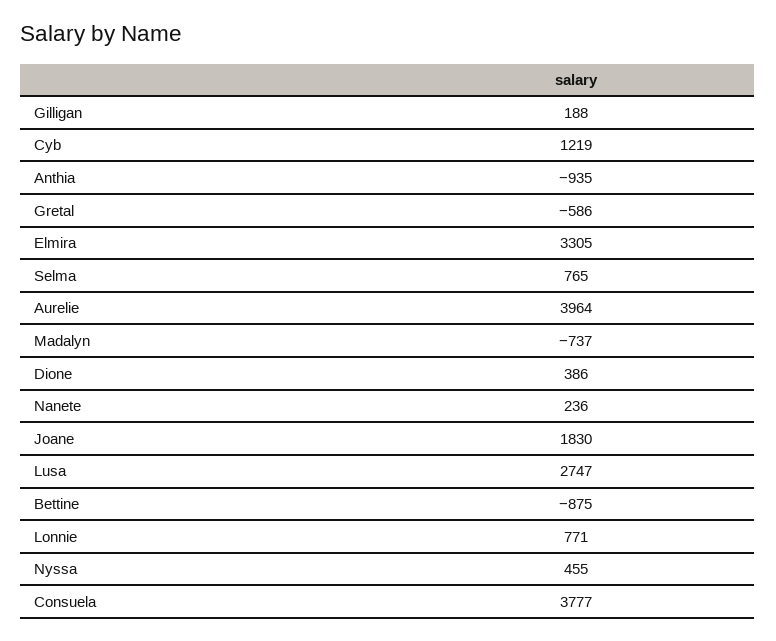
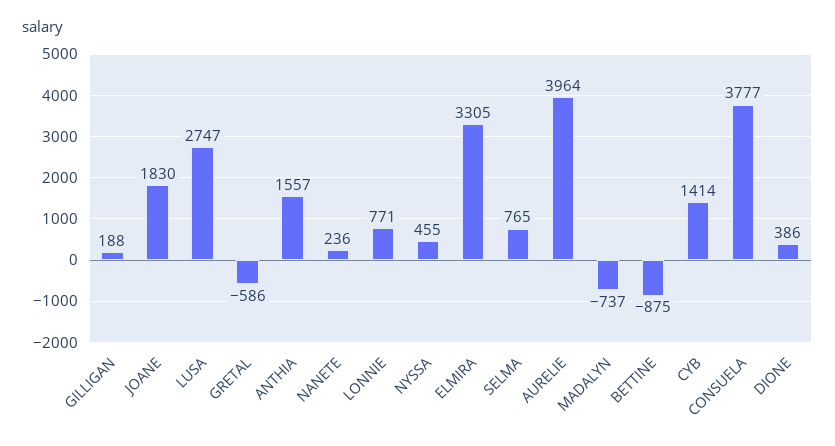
  {
    "Gilligan": 188,
-   "Cyb": 1219,
+   "Cyb": 1414,
-   "Anthia": -935,
+   "Anthia": 1557,
    "Gretal": -586,
    "Elmira": 3305,
    "Selma": 765,
    "Aurelie": 3964,
    "Madalyn": -737,
    "Dione": 386,
    "Nanete": 236,
    "Joane": 1830,
    "Lusa": 2747,
    "Bettine": -875,
    "Lonnie": 771,
    "Nyssa": 455,
    "Consuela": 3777
  }

